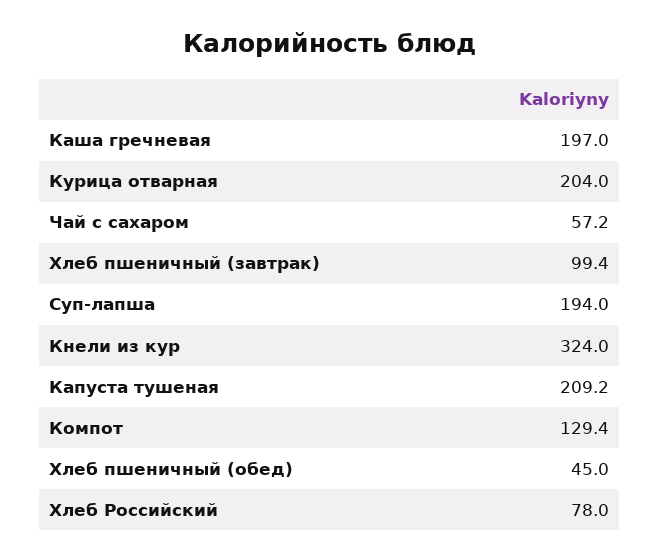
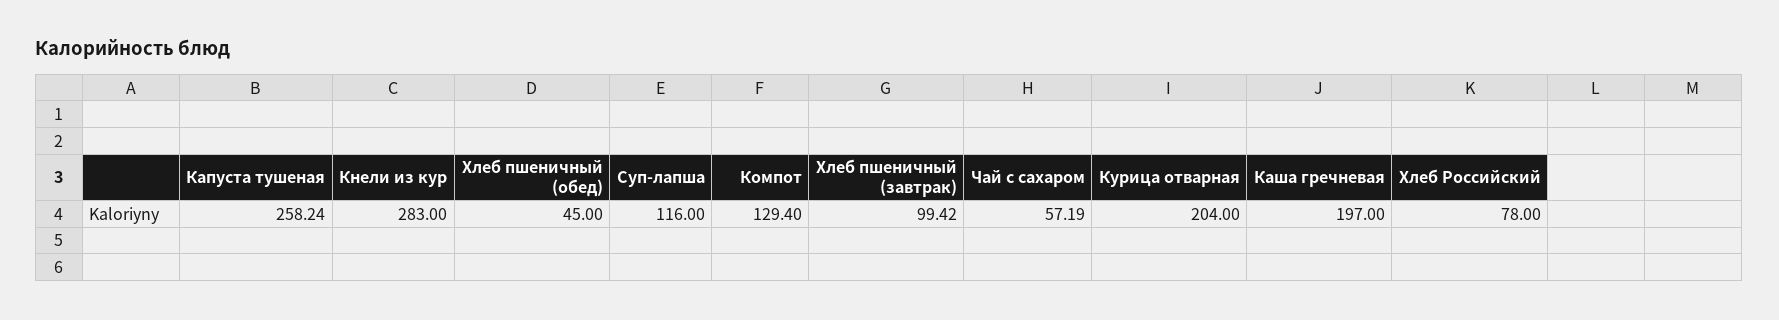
  {
    "Каша гречневая": 197,
    "Курица отварная": 204,
    "Чай с сахаром": 57.19,
    "Хлеб пшеничный (завтрак)": 99.42,
-   "Суп-лапша": 194,
+   "Суп-лапша": 116,
-   "Кнели из кур": 324,
+   "Кнели из кур": 283,
-   "Капуста тушеная": 209.2,
+   "Капуста тушеная": 258.24,
    "Компот": 129.4,
    "Хлеб пшеничный (обед)": 45,
    "Хлеб Российский": 78
  }

